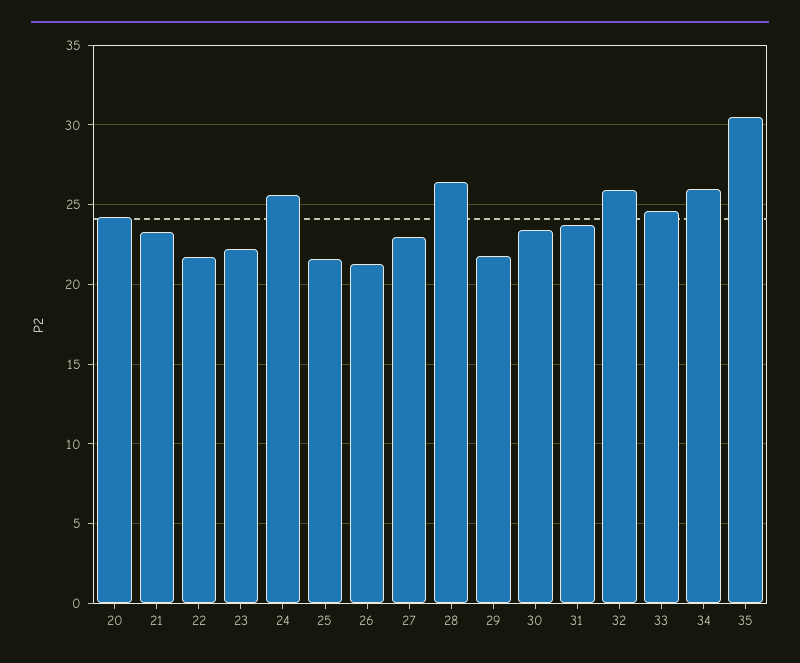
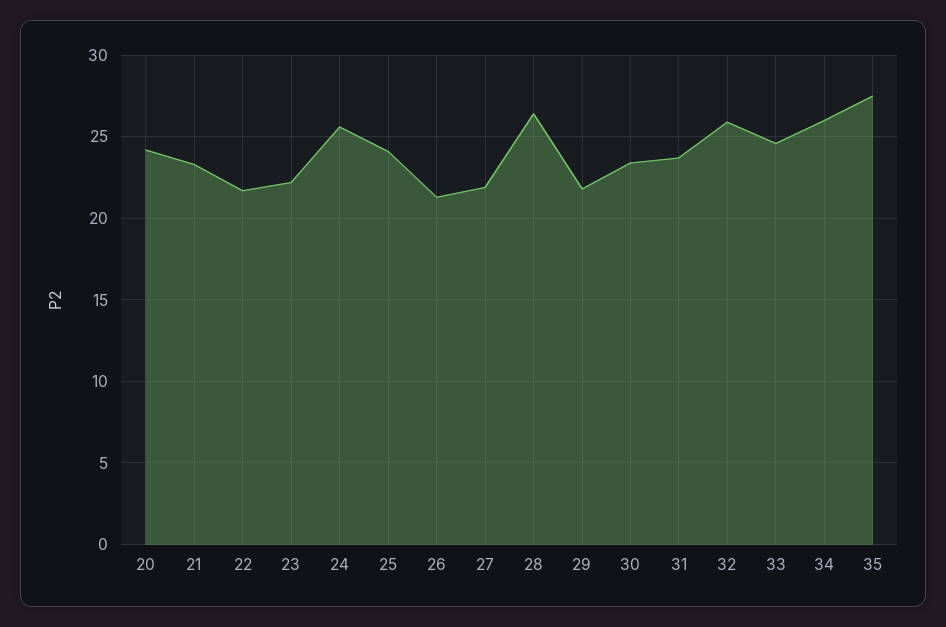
  {
    "20": 24,
    "21": 23.5,
    "22": 21.5,
    "23": 22,
    "24": 25.5,
-   "25": 21.5,
+   "25": 24,
    "26": 21.5,
-   "27": 23,
+   "27": 22,
    "28": 26.5,
    "29": 22,
    "30": 23.5,
    "31": 23.5,
    "32": 26,
    "33": 24.5,
    "34": 26,
-   "35": 30.5
+   "35": 27.5
  }

